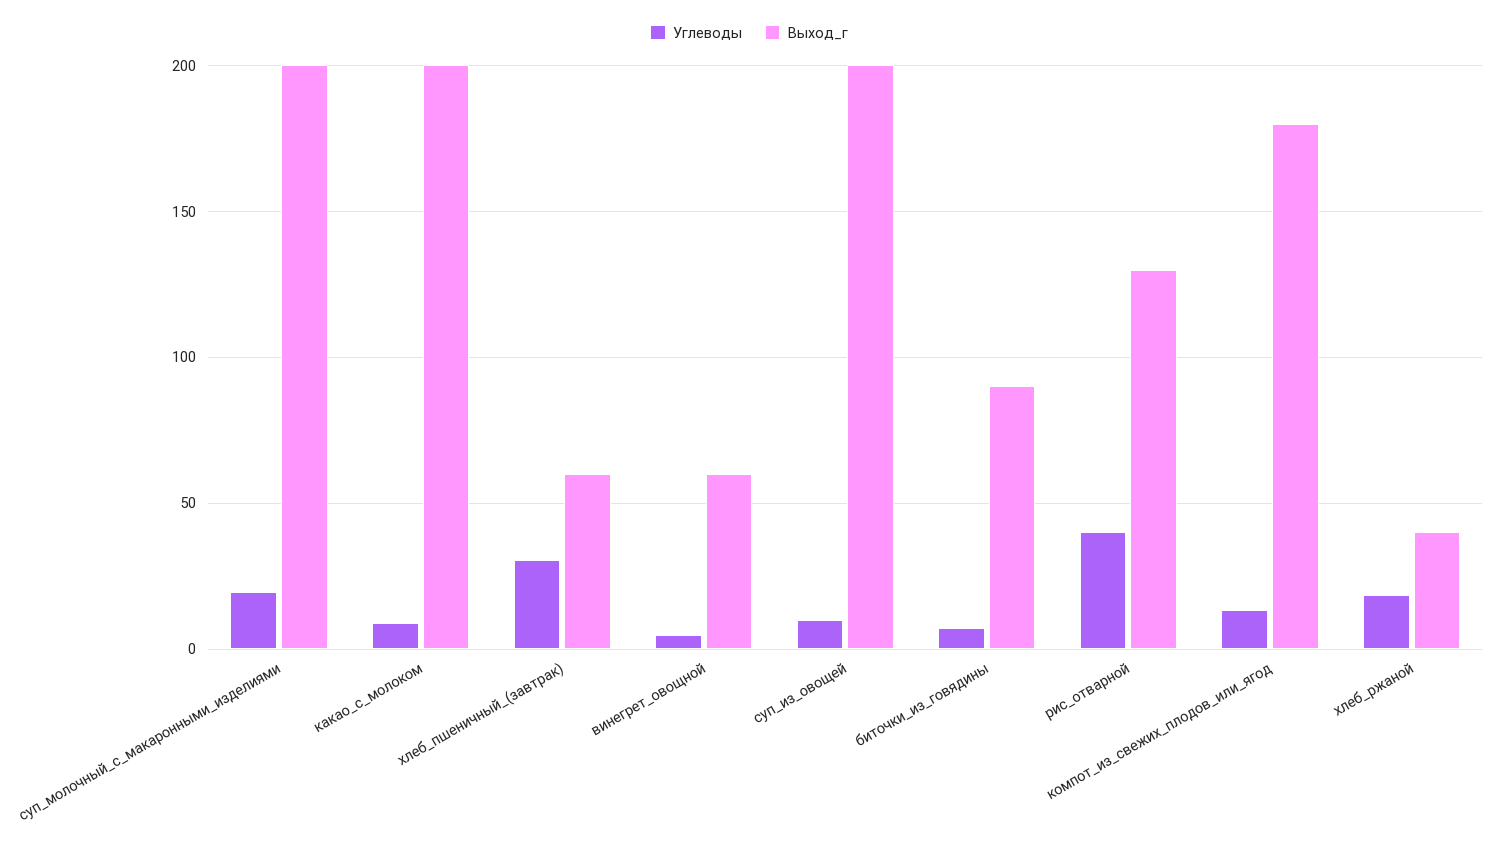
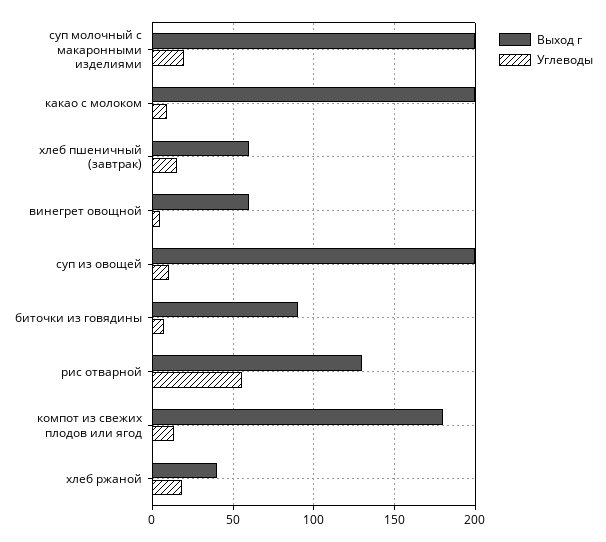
  {
    "Углеводы": {
      "суп_молочный_с_макаронными_изделиями": 20,
      "какао_с_молоком": 10,
-     "хлеб_пшеничный_(завтрак)": 30,
+     "хлеб_пшеничный_(завтрак)": 15,
      "винегрет_овощной": 5,
      "суп_из_овощей": 10,
      "биточки_из_говядины": 5,
-     "рис_отварной": 40,
+     "рис_отварной": 55,
      "компот_из_свежих_плодов_или_ягод": 15,
      "хлеб_ржаной": 20
    },
    "Выход_г": {
      "суп_молочный_с_макаронными_изделиями": 200,
      "какао_с_молоком": 200,
      "хлеб_пшеничный_(завтрак)": 60,
      "винегрет_овощной": 60,
      "суп_из_овощей": 200,
      "биточки_из_говядины": 90,
      "рис_отварной": 130,
      "компот_из_свежих_плодов_или_ягод": 180,
      "хлеб_ржаной": 40
    }
  }

